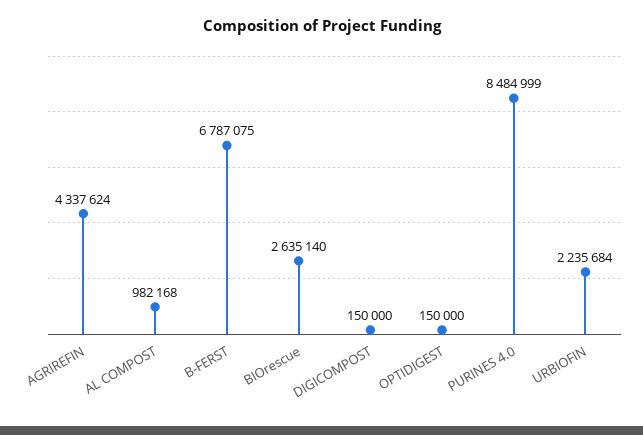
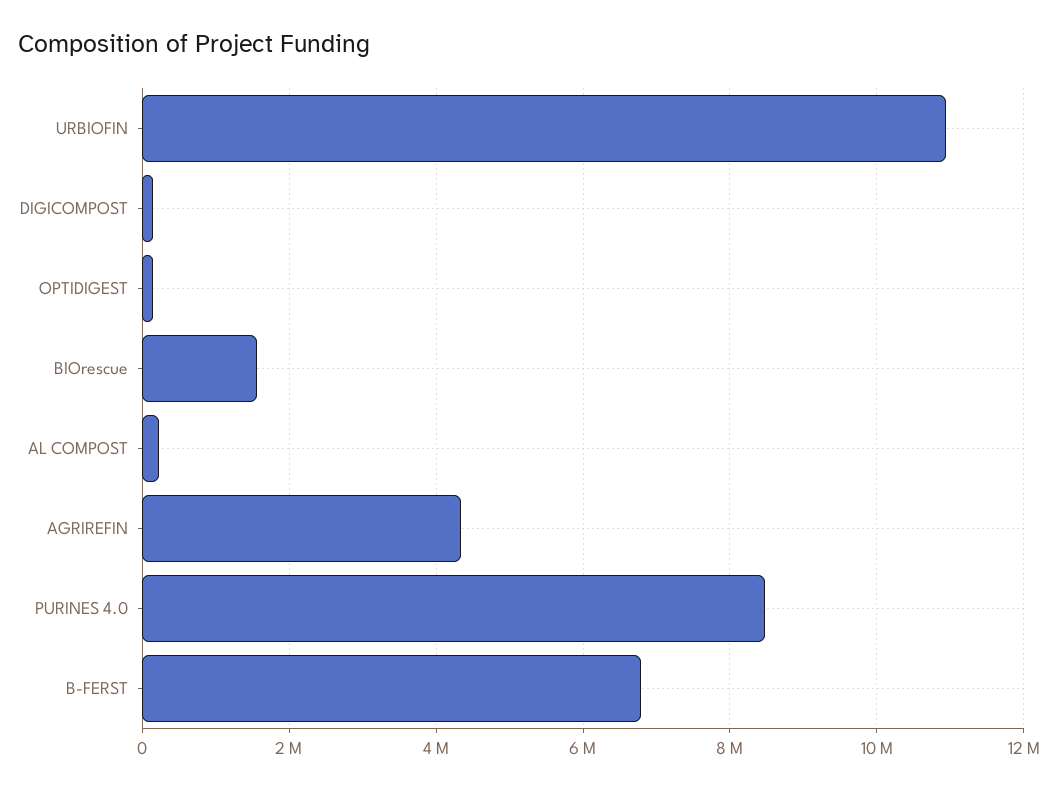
  {
    "AGRIREFIN": 4337624,
-   "AL COMPOST": 982168,
+   "AL COMPOST": 200000,
    "B-FERST": 6787075,
-   "BIOrescue": 2635140,
+   "BIOrescue": 1600000,
    "DIGICOMPOST": 150000,
    "OPTIDIGEST": 150000,
    "PURINES 4.0": 8484999,
-   "URBIOFIN": 2235684
+   "URBIOFIN": 11000000
  }

